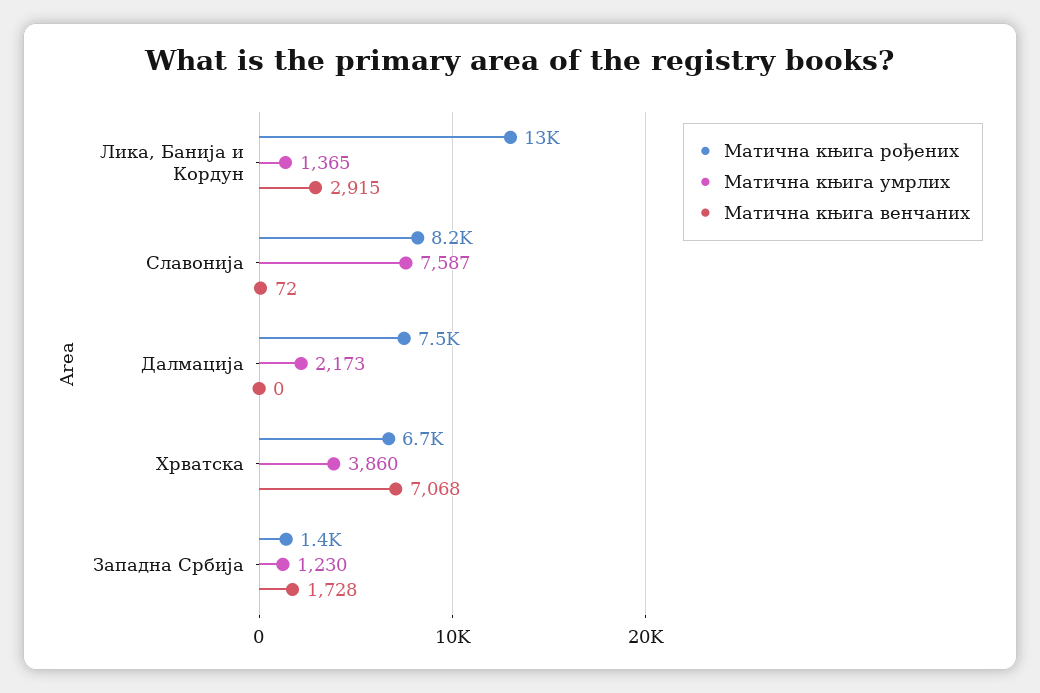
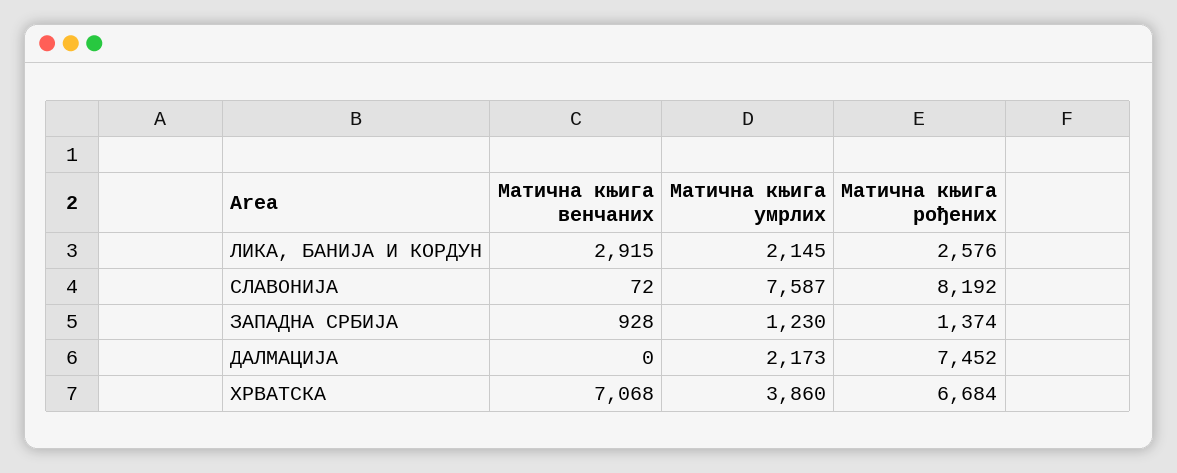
  {
    "Матична књига рођених": {
-     "Лика, Банија и Кордун": 13000,
+     "Лика, Банија и Кордун": 2576,
      "Славонија": 8192,
      "Далмација": 7452,
      "Хрватска": 6684,
      "Западна Србија": 1374
    },
    "Матична књига умрлих": {
-     "Лика, Банија и Кордун": 1365,
+     "Лика, Банија и Кордун": 2145,
      "Славонија": 7587,
      "Далмација": 2173,
      "Хрватска": 3860,
      "Западна Србија": 1230
    },
    "Матична књига венчаних": {
      "Лика, Банија и Кордун": 2915,
      "Славонија": 72,
      "Далмација": 0,
      "Хрватска": 7068,
-     "Западна Србија": 1728
+     "Западна Србија": 928
    }
  }

